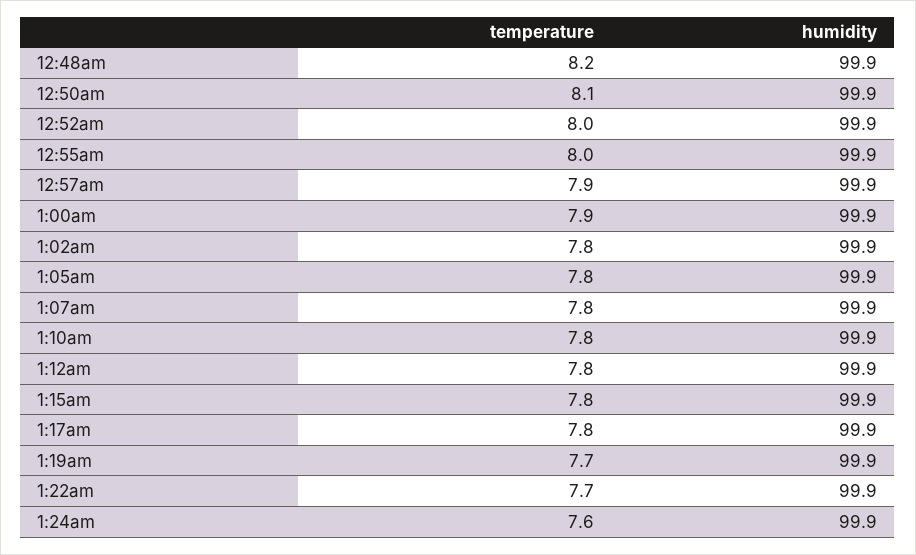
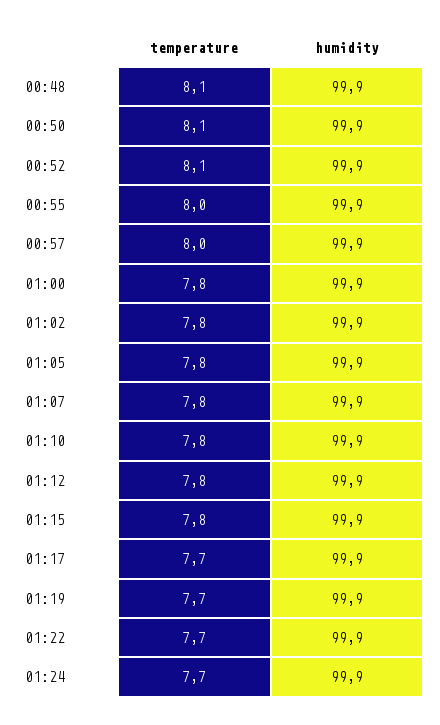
  {
    "temperature": {
-     "12:48am": 8.2,
+     "12:48am": 8.1,
      "12:50am": 8.1,
-     "12:52am": 8,
+     "12:52am": 8.1,
      "12:55am": 8,
-     "12:57am": 7.9,
+     "12:57am": 8,
-     "1:00am": 7.9,
+     "1:00am": 7.8,
      "1:02am": 7.8,
      "1:05am": 7.8,
      "1:07am": 7.8,
      "1:10am": 7.8,
      "1:12am": 7.8,
      "1:15am": 7.8,
-     "1:17am": 7.8,
+     "1:17am": 7.7,
      "1:19am": 7.7,
      "1:22am": 7.7,
-     "1:24am": 7.6
+     "1:24am": 7.7
    },
    "humidity": {
      "12:48am": 99.9,
      "12:50am": 99.9,
      "12:52am": 99.9,
      "12:55am": 99.9,
      "12:57am": 99.9,
      "1:00am": 99.9,
      "1:02am": 99.9,
      "1:05am": 99.9,
      "1:07am": 99.9,
      "1:10am": 99.9,
      "1:12am": 99.9,
      "1:15am": 99.9,
      "1:17am": 99.9,
      "1:19am": 99.9,
      "1:22am": 99.9,
      "1:24am": 99.9
    }
  }

